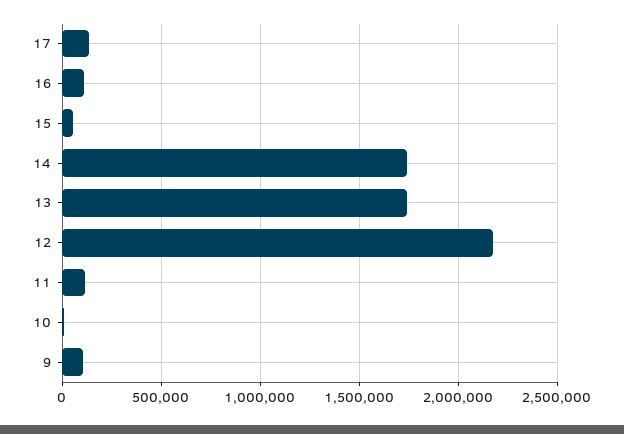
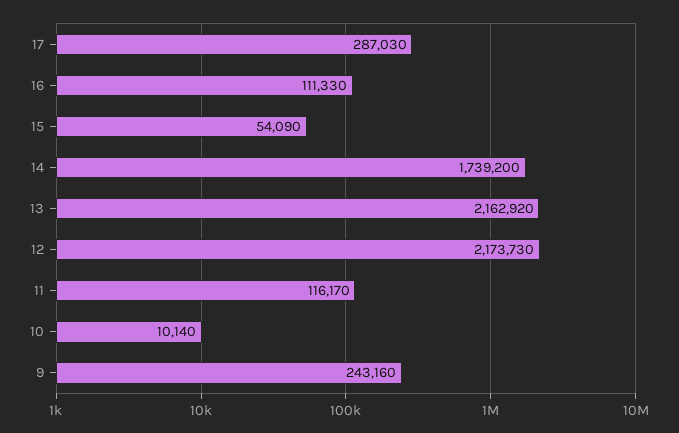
  {
-   "17": 150000,
+   "17": 287030,
    "16": 111330,
    "15": 54090,
    "14": 1739200,
-   "13": 1750000,
+   "13": 2162920,
    "12": 2173730,
    "11": 116170,
    "10": 10140,
-   "9": 100000
+   "9": 243160
  }

